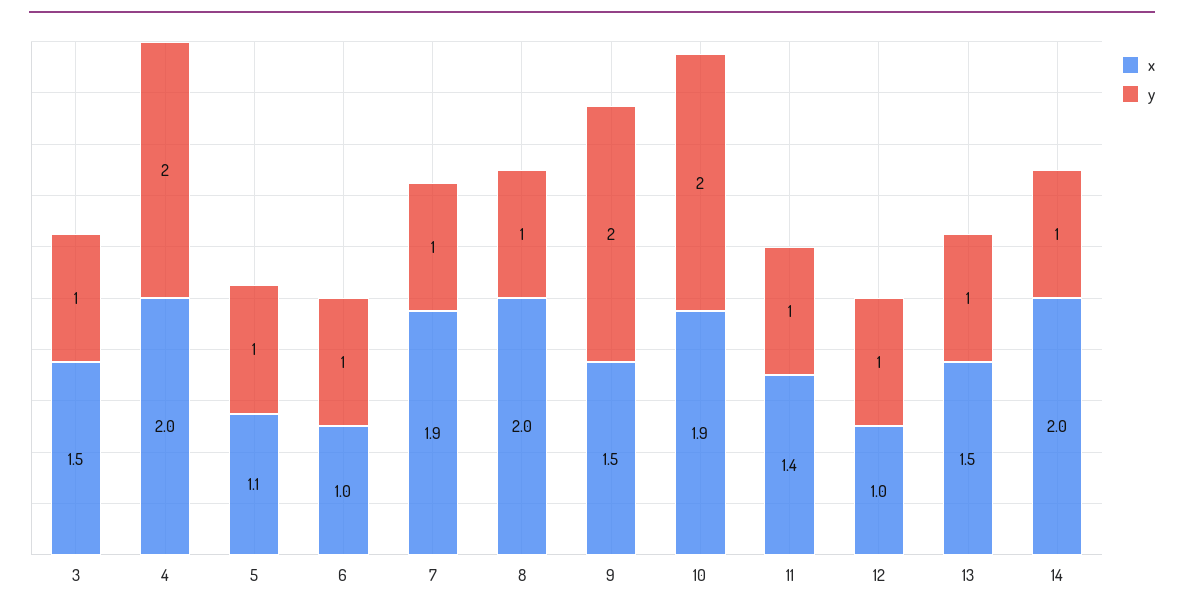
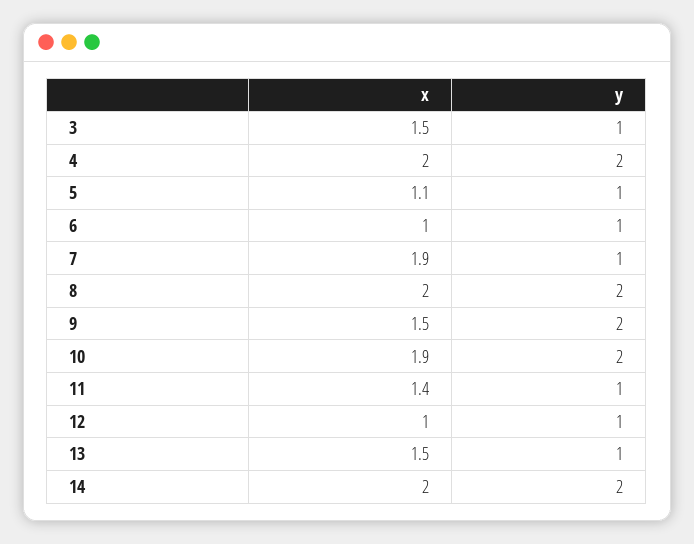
  {
    "x": {
      "3": 1.5,
      "4": 2,
      "5": 1.1,
      "6": 1,
      "7": 1.9,
      "8": 2,
      "9": 1.5,
      "10": 1.9,
      "11": 1.4,
      "12": 1,
      "13": 1.5,
      "14": 2
    },
    "y": {
      "3": 1,
      "4": 2,
      "5": 1,
      "6": 1,
      "7": 1,
-     "8": 1,
+     "8": 2,
      "9": 2,
      "10": 2,
      "11": 1,
      "12": 1,
      "13": 1,
-     "14": 1
+     "14": 2
    }
  }

